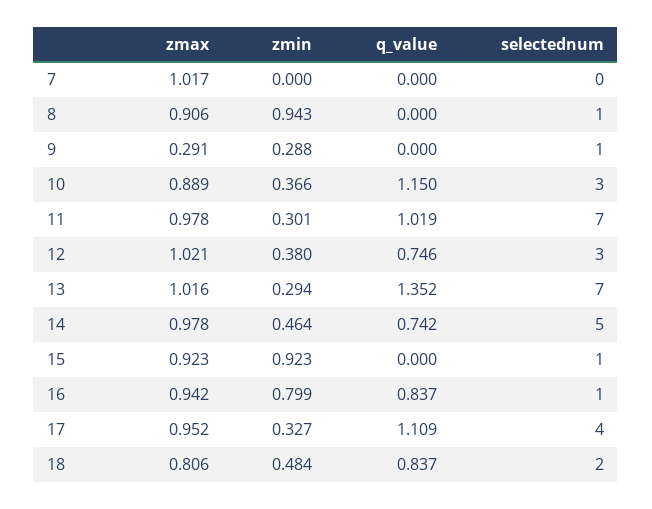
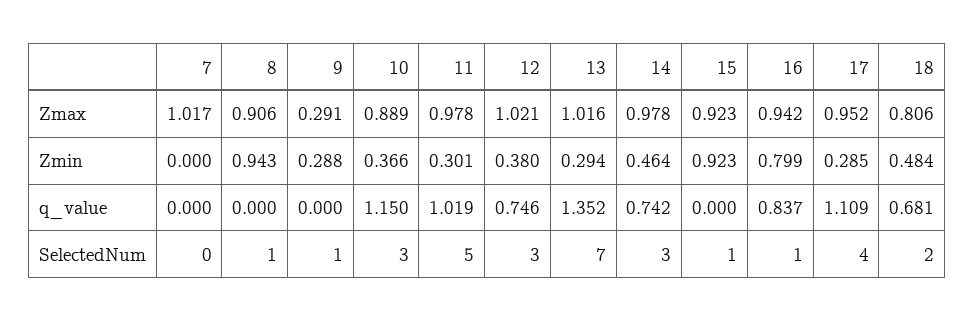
  {
    "zmax": {
      "7": 1.017,
      "8": 0.906,
      "9": 0.291,
      "10": 0.889,
      "11": 0.978,
      "12": 1.021,
      "13": 1.016,
      "14": 0.978,
      "15": 0.923,
      "16": 0.942,
      "17": 0.952,
      "18": 0.806
    },
    "zmin": {
      "7": 0,
      "8": 0.943,
      "9": 0.288,
      "10": 0.366,
      "11": 0.301,
      "12": 0.38,
      "13": 0.294,
      "14": 0.464,
      "15": 0.923,
      "16": 0.799,
-     "17": 0.327,
+     "17": 0.285,
      "18": 0.484
    },
    "q_value": {
      "7": 0,
      "8": 0,
      "9": 0,
      "10": 1.15,
      "11": 1.019,
      "12": 0.746,
      "13": 1.352,
      "14": 0.742,
      "15": 0,
      "16": 0.837,
      "17": 1.109,
-     "18": 0.837
+     "18": 0.681
    },
    "selectednum": {
      "7": 0,
      "8": 1,
      "9": 1,
      "10": 3,
-     "11": 7,
+     "11": 5,
      "12": 3,
      "13": 7,
-     "14": 5,
+     "14": 3,
      "15": 1,
      "16": 1,
      "17": 4,
      "18": 2
    }
  }

